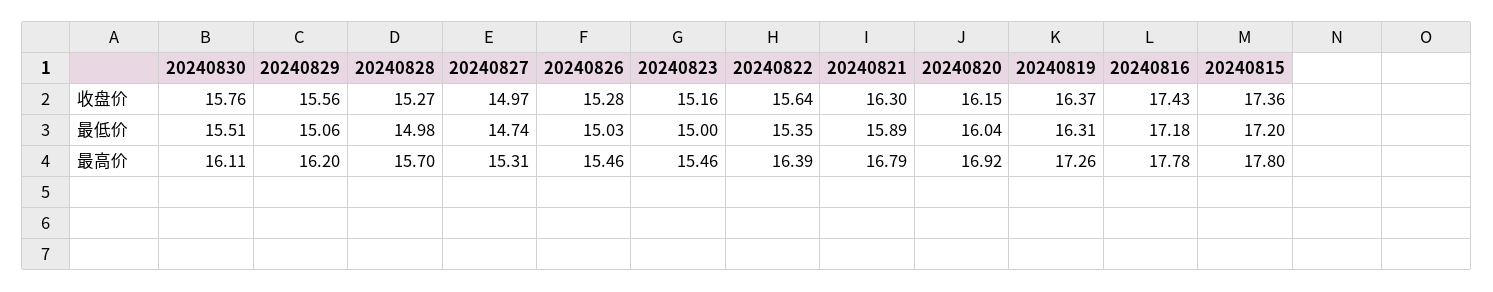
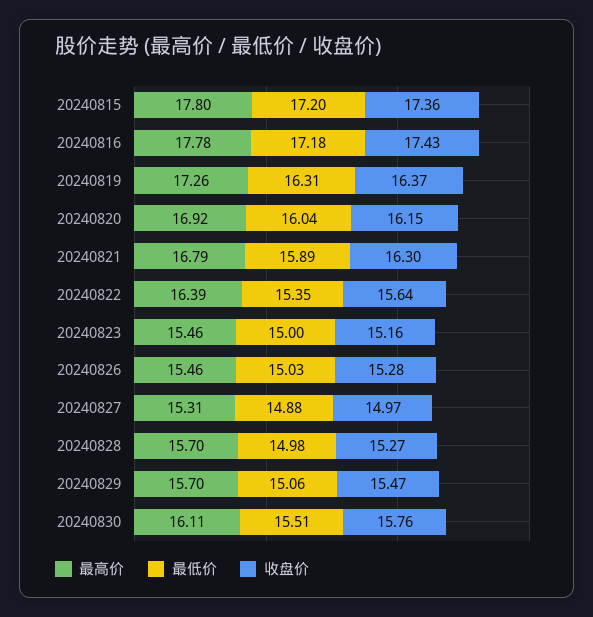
  {
    "收盘价": {
      "20240830": 15.76,
-     "20240829": 15.56,
+     "20240829": 15.47,
      "20240828": 15.27,
      "20240827": 14.97,
      "20240826": 15.28,
      "20240823": 15.16,
      "20240822": 15.64,
      "20240821": 16.3,
      "20240820": 16.15,
      "20240819": 16.37,
      "20240816": 17.43,
      "20240815": 17.36
    },
    "最低价": {
      "20240830": 15.51,
      "20240829": 15.06,
      "20240828": 14.98,
-     "20240827": 14.74,
+     "20240827": 14.88,
      "20240826": 15.03,
      "20240823": 15,
      "20240822": 15.35,
      "20240821": 15.89,
      "20240820": 16.04,
      "20240819": 16.31,
      "20240816": 17.18,
      "20240815": 17.2
    },
    "最高价": {
      "20240830": 16.11,
-     "20240829": 16.2,
+     "20240829": 15.7,
      "20240828": 15.7,
      "20240827": 15.31,
      "20240826": 15.46,
      "20240823": 15.46,
      "20240822": 16.39,
      "20240821": 16.79,
      "20240820": 16.92,
      "20240819": 17.26,
      "20240816": 17.78,
      "20240815": 17.8
    }
  }

